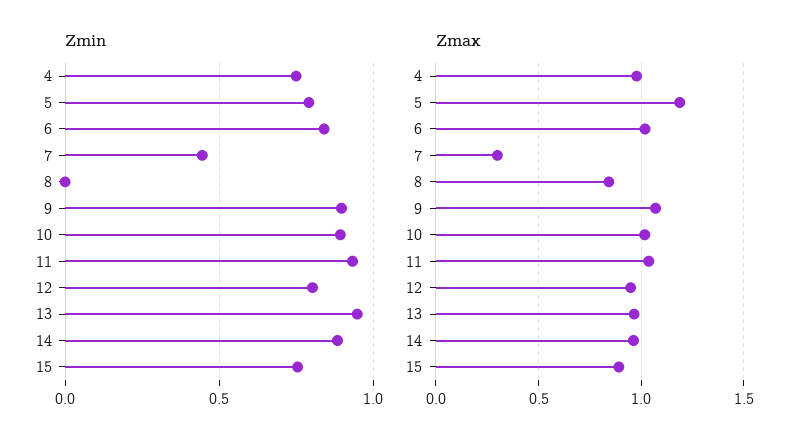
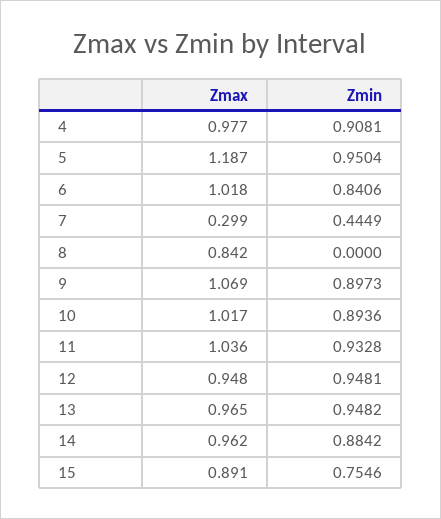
  {
    "Zmin": {
-     "4": 0.75,
+     "4": 0.9081,
-     "5": 0.8,
+     "5": 0.9504,
      "6": 0.8406,
      "7": 0.4449,
      "8": 0,
      "9": 0.8973,
      "10": 0.8936,
      "11": 0.9328,
-     "12": 0.8,
+     "12": 0.9481,
      "13": 0.9482,
      "14": 0.8842,
      "15": 0.7546
    },
    "Zmax": {
      "4": 0.977,
      "5": 1.187,
      "6": 1.018,
      "7": 0.299,
      "8": 0.842,
      "9": 1.069,
      "10": 1.017,
      "11": 1.036,
      "12": 0.948,
      "13": 0.965,
      "14": 0.962,
      "15": 0.891
    }
  }

